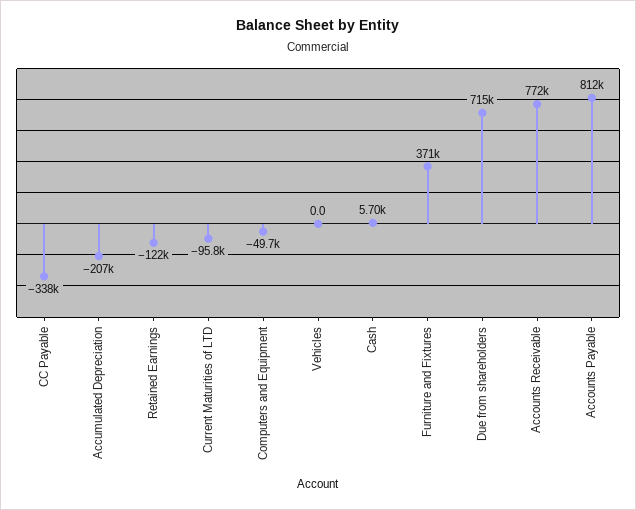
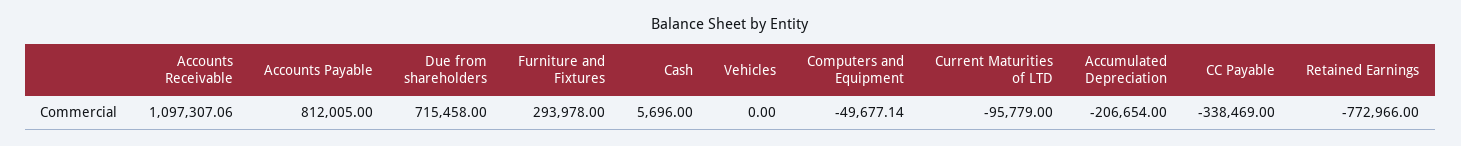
  {
    "CC Payable": -338469,
    "Accumulated Depreciation": -206654,
-   "Retained Earnings": -122000,
+   "Retained Earnings": -772966,
    "Current Maturities of LTD": -95779,
    "Computers and Equipment": -49677.14,
    "Vehicles": 0,
    "Cash": 5696,
-   "Furniture and Fixtures": 371000,
+   "Furniture and Fixtures": 293978,
    "Due from shareholders": 715458,
-   "Accounts Receivable": 772000,
+   "Accounts Receivable": 1097307.06,
    "Accounts Payable": 812005
  }

